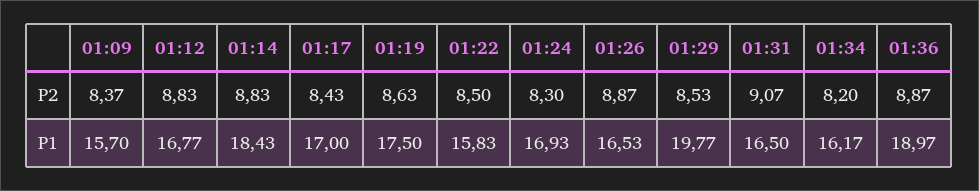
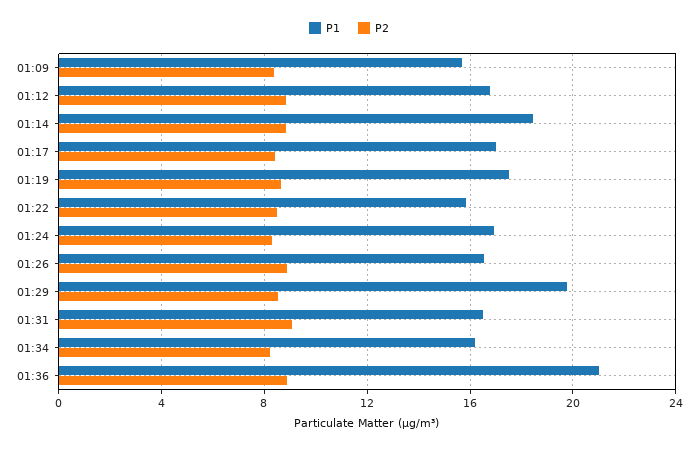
  {
    "P2": {
      "01:09": 8.37,
      "01:12": 8.83,
      "01:14": 8.83,
      "01:17": 8.43,
      "01:19": 8.63,
      "01:22": 8.5,
      "01:24": 8.3,
      "01:26": 8.87,
      "01:29": 8.53,
      "01:31": 9.07,
      "01:34": 8.2,
      "01:36": 8.87
    },
    "P1": {
      "01:09": 15.7,
      "01:12": 16.77,
      "01:14": 18.43,
      "01:17": 17,
      "01:19": 17.5,
      "01:22": 15.83,
      "01:24": 16.93,
      "01:26": 16.53,
      "01:29": 19.77,
      "01:31": 16.5,
      "01:34": 16.17,
-     "01:36": 18.97
+     "01:36": 21
    }
  }

